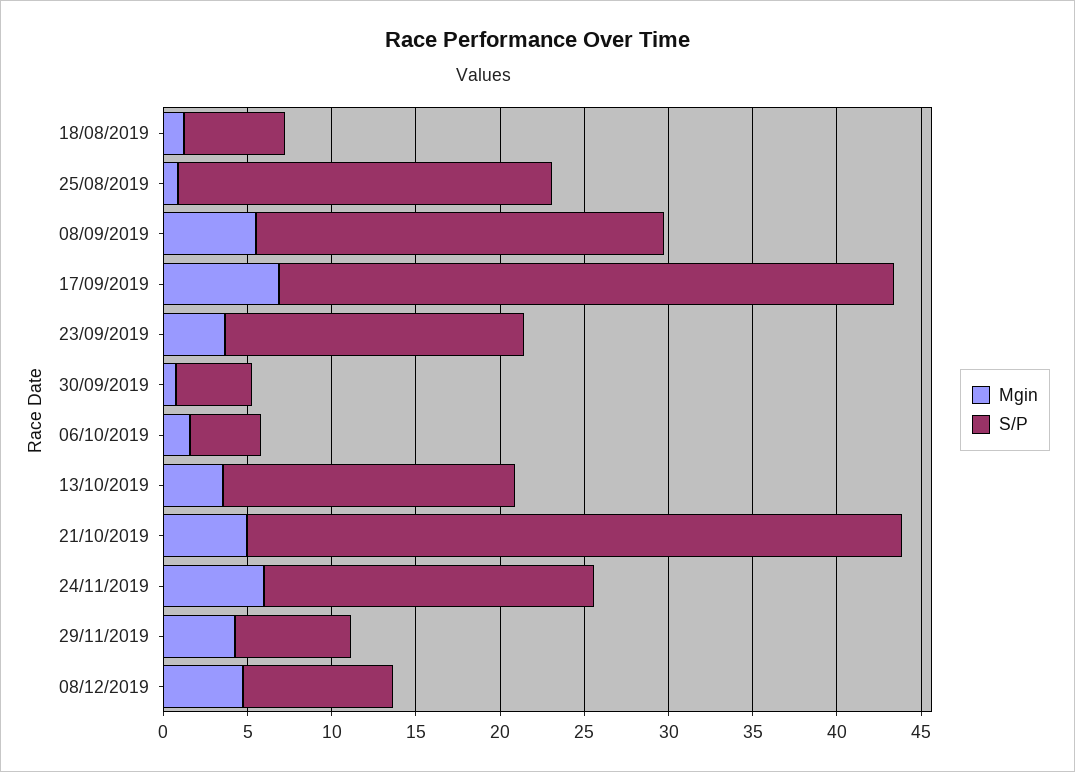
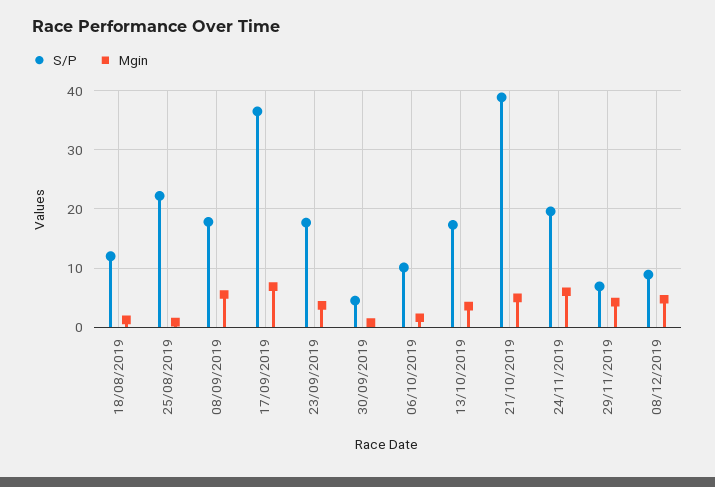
  {
    "Mgin": {
      "18/08/2019": 1,
      "25/08/2019": 1,
      "08/09/2019": 6,
      "17/09/2019": 7,
      "23/09/2019": 4,
      "30/09/2019": 1,
      "06/10/2019": 2,
      "13/10/2019": 4,
      "21/10/2019": 5,
      "24/11/2019": 6,
      "29/11/2019": 4,
      "08/12/2019": 5
    },
    "S/P": {
-     "18/08/2019": 6,
+     "18/08/2019": 12,
      "25/08/2019": 22,
-     "08/09/2019": 24,
+     "08/09/2019": 18,
      "17/09/2019": 37,
      "23/09/2019": 18,
      "30/09/2019": 5,
-     "06/10/2019": 4,
+     "06/10/2019": 10,
      "13/10/2019": 17,
      "21/10/2019": 39,
      "24/11/2019": 20,
      "29/11/2019": 7,
      "08/12/2019": 9
    }
  }

